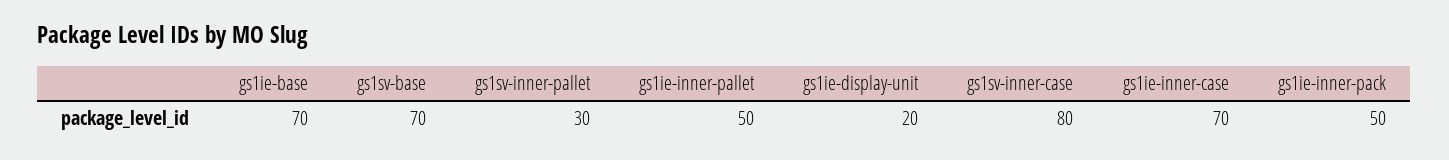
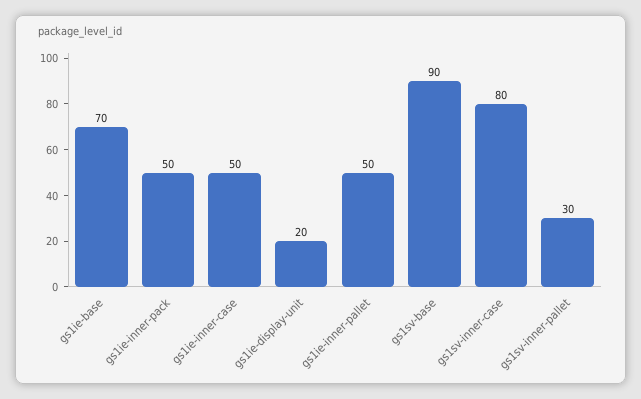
  {
    "gs1ie-base": 70,
-   "gs1sv-base": 70,
+   "gs1sv-base": 90,
    "gs1sv-inner-pallet": 30,
    "gs1ie-inner-pallet": 50,
    "gs1ie-display-unit": 20,
    "gs1sv-inner-case": 80,
-   "gs1ie-inner-case": 70,
+   "gs1ie-inner-case": 50,
    "gs1ie-inner-pack": 50
  }

